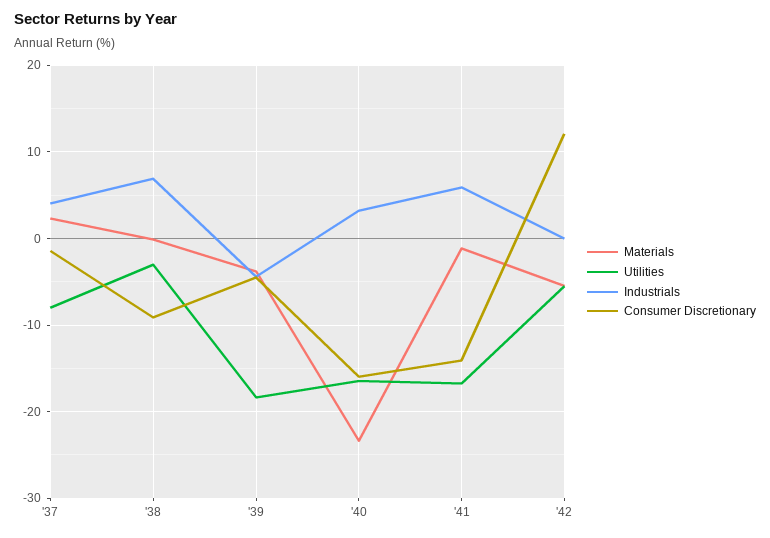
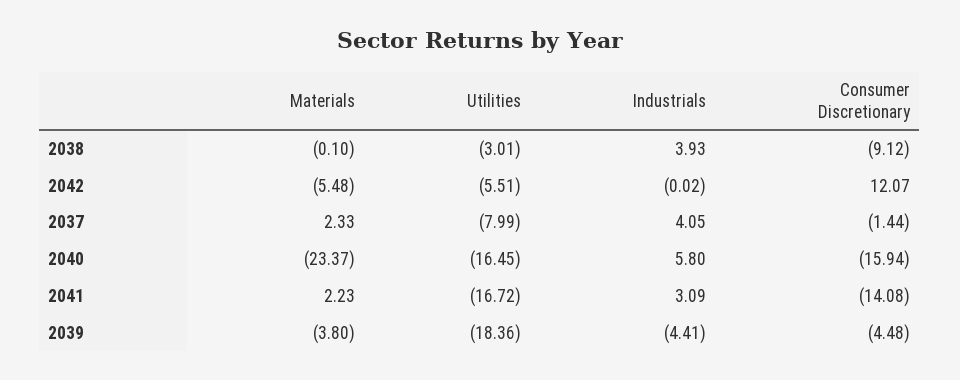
  {
    "Materials": {
      "'37": 2.33,
      "'38": -0.1,
      "'39": -3.8,
      "'40": -23.37,
-     "'41": -1,
+     "'41": 2.23,
      "'42": -5.48
    },
    "Utilities": {
      "'37": -7.99,
      "'38": -3.01,
      "'39": -18.36,
      "'40": -16.45,
      "'41": -16.72,
      "'42": -5.51
    },
    "Industrials": {
      "'37": 4.05,
-     "'38": 7,
+     "'38": 3.93,
      "'39": -4.41,
-     "'40": 3,
+     "'40": 5.8,
-     "'41": 6,
+     "'41": 3.09,
      "'42": -0.02
    },
    "Consumer Discretionary": {
      "'37": -1.44,
      "'38": -9.12,
      "'39": -4.48,
      "'40": -15.94,
      "'41": -14.08,
      "'42": 12.07
    }
  }

